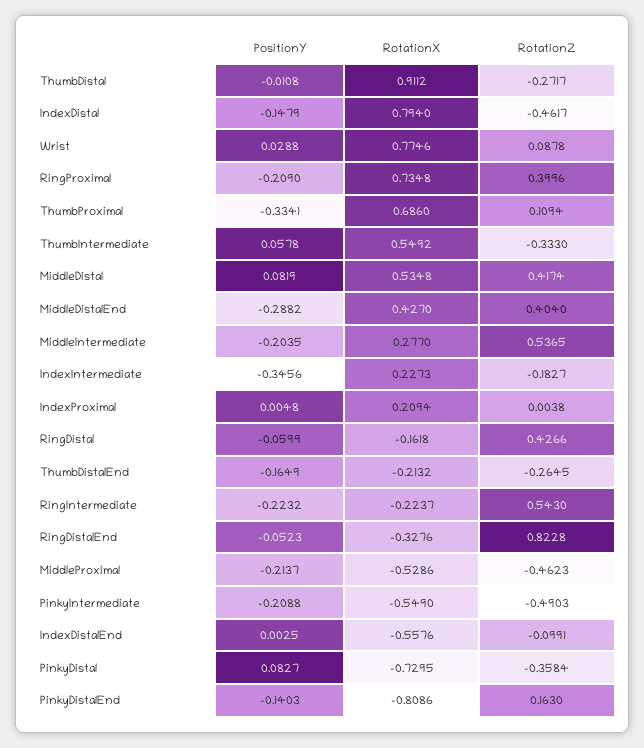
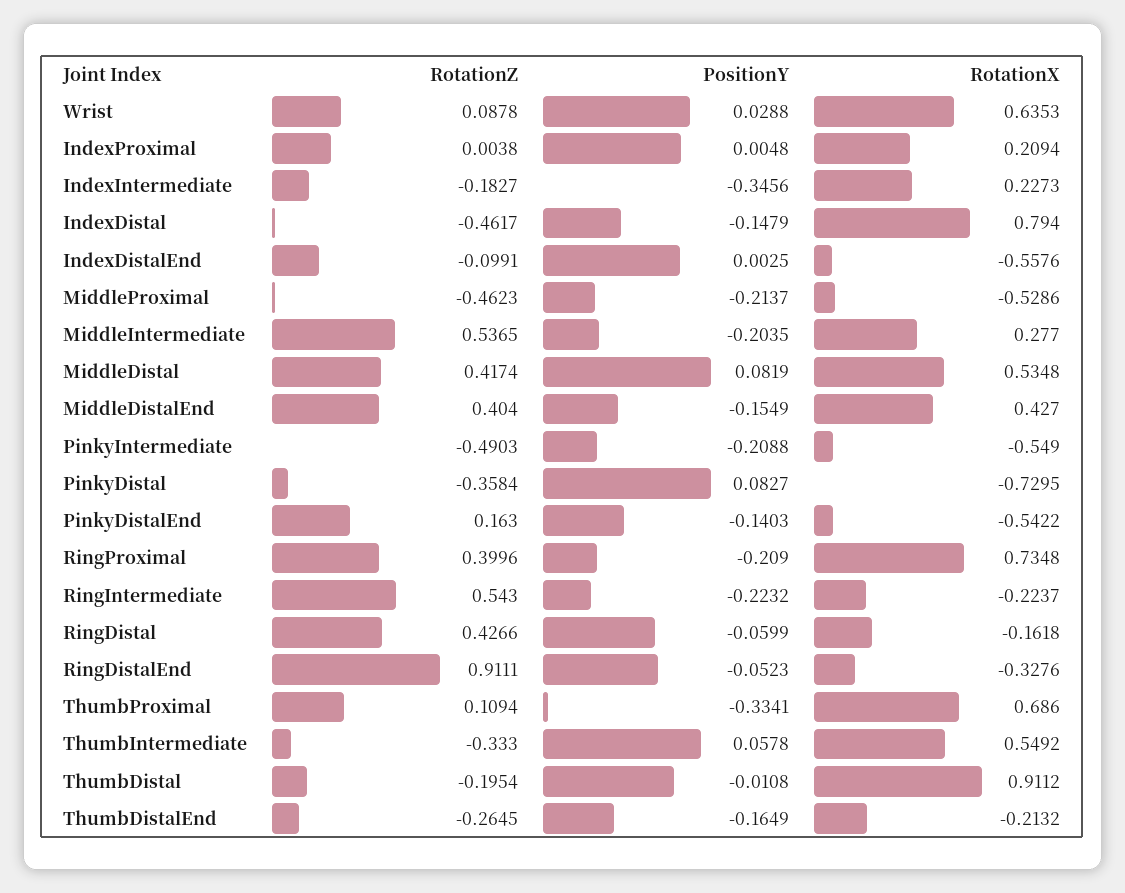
  {
    "PositionY": {
      "ThumbDistal": -0.0108,
      "IndexDistal": -0.1479,
      "Wrist": 0.0288,
      "RingProximal": -0.209,
      "ThumbProximal": -0.3341,
      "ThumbIntermediate": 0.0578,
      "MiddleDistal": 0.0819,
-     "MiddleDistalEnd": -0.2882,
+     "MiddleDistalEnd": -0.1549,
      "MiddleIntermediate": -0.2035,
      "IndexIntermediate": -0.3456,
      "IndexProximal": 0.0048,
      "RingDistal": -0.0599,
      "ThumbDistalEnd": -0.1649,
      "RingIntermediate": -0.2232,
      "RingDistalEnd": -0.0523,
      "MiddleProximal": -0.2137,
      "PinkyIntermediate": -0.2088,
      "IndexDistalEnd": 0.0025,
      "PinkyDistal": 0.0827,
      "PinkyDistalEnd": -0.1403
    },
    "RotationX": {
      "ThumbDistal": 0.9112,
      "IndexDistal": 0.794,
-     "Wrist": 0.7746,
+     "Wrist": 0.6353,
      "RingProximal": 0.7348,
      "ThumbProximal": 0.686,
      "ThumbIntermediate": 0.5492,
      "MiddleDistal": 0.5348,
      "MiddleDistalEnd": 0.427,
      "MiddleIntermediate": 0.277,
      "IndexIntermediate": 0.2273,
      "IndexProximal": 0.2094,
      "RingDistal": -0.1618,
      "ThumbDistalEnd": -0.2132,
      "RingIntermediate": -0.2237,
      "RingDistalEnd": -0.3276,
      "MiddleProximal": -0.5286,
      "PinkyIntermediate": -0.549,
      "IndexDistalEnd": -0.5576,
      "PinkyDistal": -0.7295,
-     "PinkyDistalEnd": -0.8086
+     "PinkyDistalEnd": -0.5422
    },
    "RotationZ": {
-     "ThumbDistal": -0.2717,
+     "ThumbDistal": -0.1954,
      "IndexDistal": -0.4617,
      "Wrist": 0.0878,
      "RingProximal": 0.3996,
      "ThumbProximal": 0.1094,
      "ThumbIntermediate": -0.333,
      "MiddleDistal": 0.4174,
      "MiddleDistalEnd": 0.404,
      "MiddleIntermediate": 0.5365,
      "IndexIntermediate": -0.1827,
      "IndexProximal": 0.0038,
      "RingDistal": 0.4266,
      "ThumbDistalEnd": -0.2645,
      "RingIntermediate": 0.543,
-     "RingDistalEnd": 0.8228,
+     "RingDistalEnd": 0.9111,
      "MiddleProximal": -0.4623,
      "PinkyIntermediate": -0.4903,
      "IndexDistalEnd": -0.0991,
      "PinkyDistal": -0.3584,
      "PinkyDistalEnd": 0.163
    }
  }

